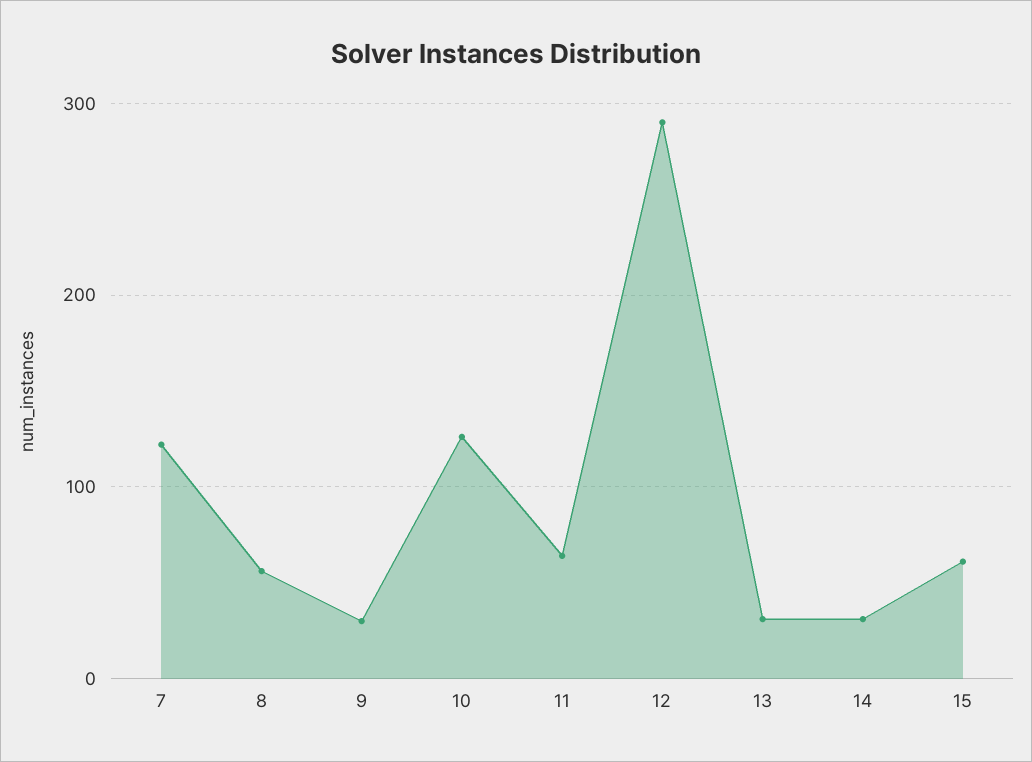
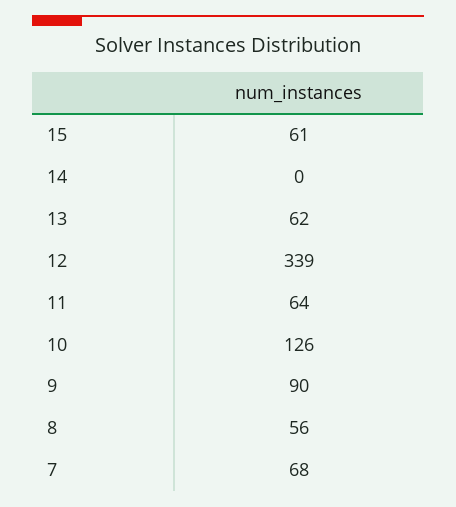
  {
-   "7": 120,
+   "7": 68,
    "8": 56,
-   "9": 30,
+   "9": 90,
    "10": 126,
    "11": 64,
-   "12": 290,
+   "12": 339,
-   "13": 30,
+   "13": 62,
-   "14": 30,
+   "14": 0,
    "15": 61
  }

